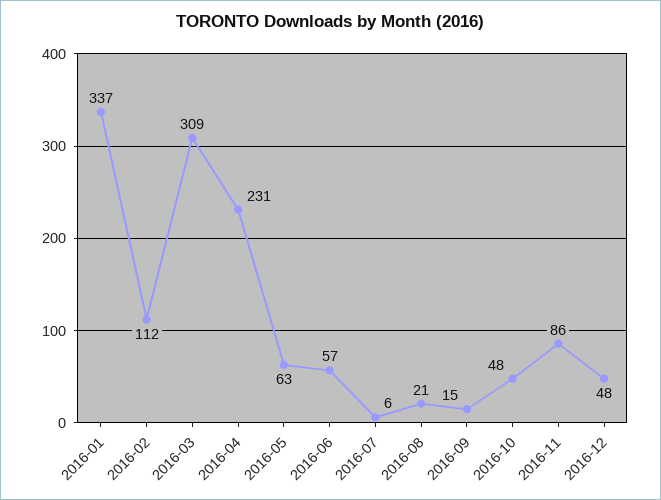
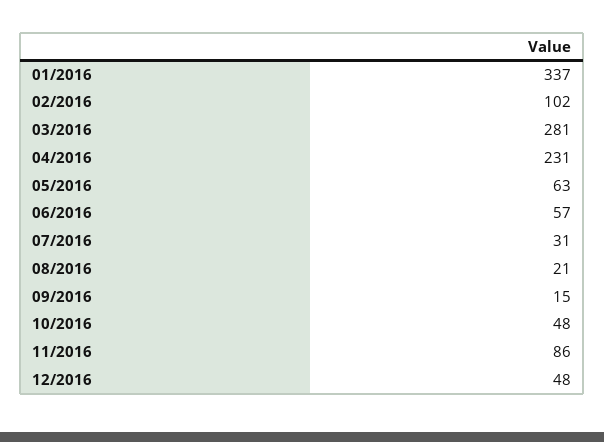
  {
    "2016-01": 337,
-   "2016-02": 112,
+   "2016-02": 102,
-   "2016-03": 309,
+   "2016-03": 281,
    "2016-04": 231,
    "2016-05": 63,
    "2016-06": 57,
-   "2016-07": 6,
+   "2016-07": 31,
    "2016-08": 21,
    "2016-09": 15,
    "2016-10": 48,
    "2016-11": 86,
    "2016-12": 48
  }

